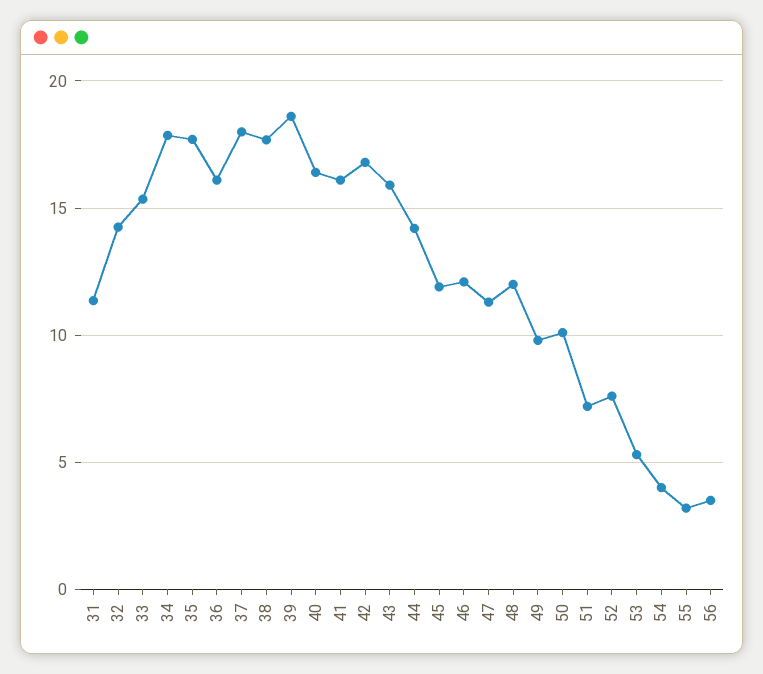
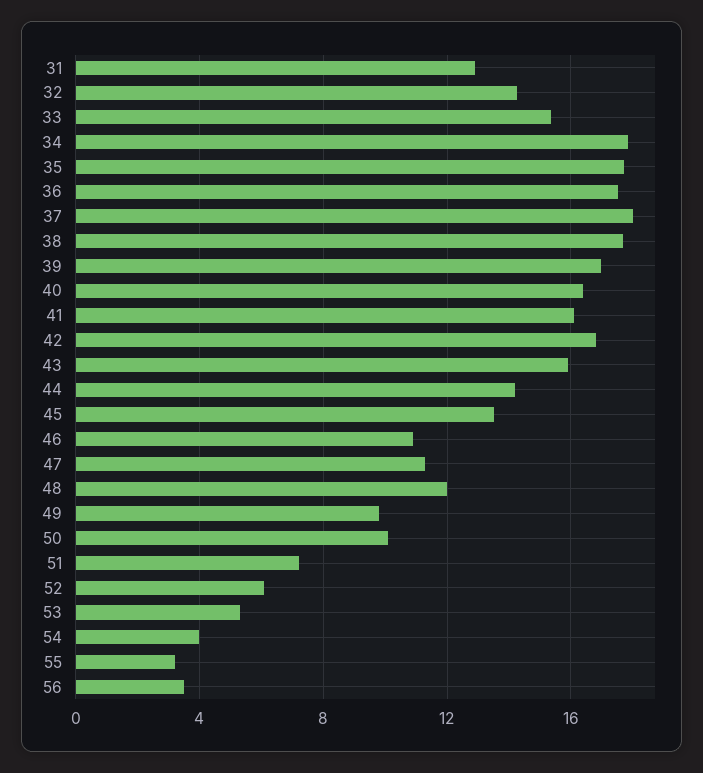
  {
-   "31": 11.5,
+   "31": 13,
    "32": 14.5,
    "33": 15.5,
    "34": 18,
    "35": 17.5,
-   "36": 16,
+   "36": 17.5,
    "37": 18,
    "38": 17.5,
-   "39": 18.5,
+   "39": 17,
    "40": 16.5,
    "41": 16,
    "42": 17,
    "43": 16,
    "44": 14,
-   "45": 12,
+   "45": 13.5,
-   "46": 12,
+   "46": 11,
    "47": 11.5,
    "48": 12,
    "49": 10,
    "50": 10,
    "51": 7,
-   "52": 7.5,
+   "52": 6,
    "53": 5.5,
    "54": 4,
    "55": 3,
    "56": 3.5
  }

